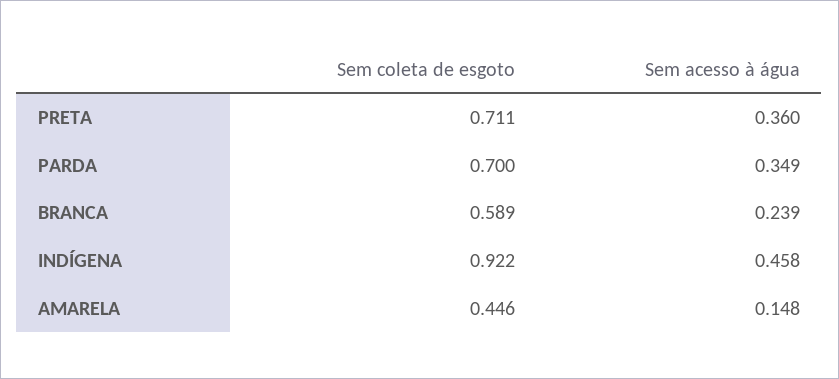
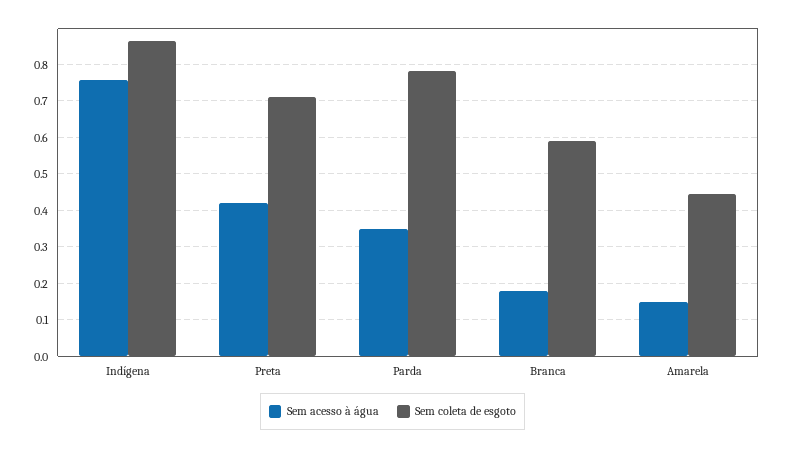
  {
    "Sem coleta de esgoto": {
      "PRETA": 0.711,
-     "PARDA": 0.7,
+     "PARDA": 0.78,
      "BRANCA": 0.589,
-     "INDÍGENA": 0.922,
+     "INDÍGENA": 0.86,
      "AMARELA": 0.446
    },
    "Sem acesso à água": {
-     "PRETA": 0.36,
+     "PRETA": 0.42,
      "PARDA": 0.349,
-     "BRANCA": 0.239,
+     "BRANCA": 0.18,
-     "INDÍGENA": 0.458,
+     "INDÍGENA": 0.76,
      "AMARELA": 0.148
    }
  }

